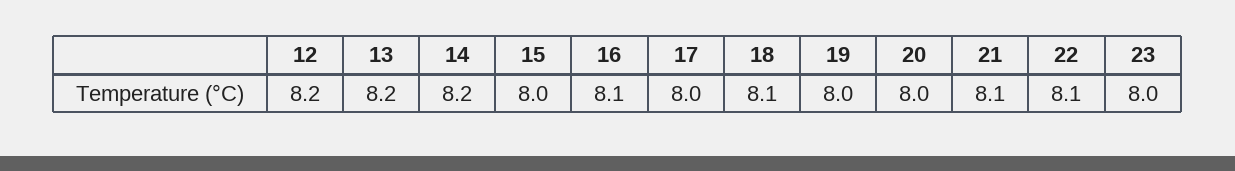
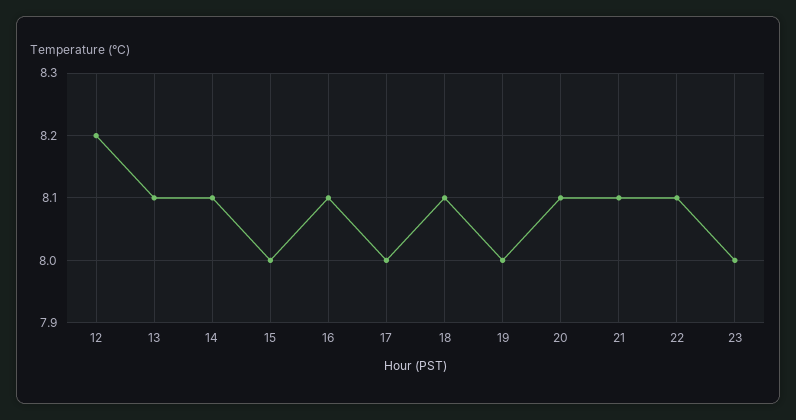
  {
    "12": 8.2,
-   "13": 8.2,
+   "13": 8.1,
-   "14": 8.2,
+   "14": 8.1,
    "15": 8,
    "16": 8.1,
    "17": 8,
    "18": 8.1,
    "19": 8,
-   "20": 8,
+   "20": 8.1,
    "21": 8.1,
    "22": 8.1,
    "23": 8
  }

